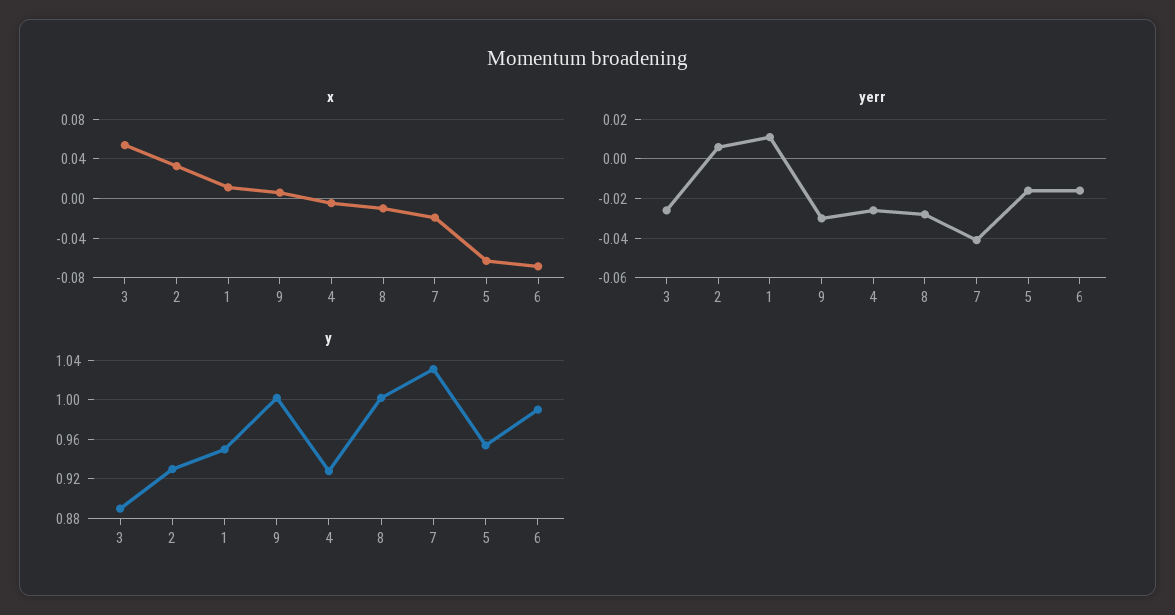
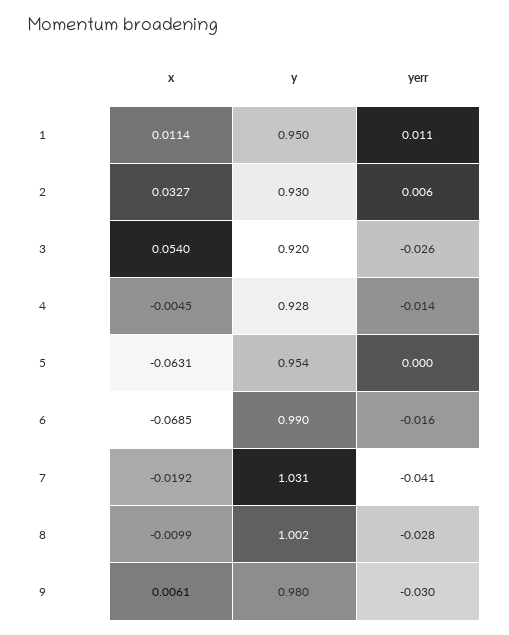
  {
    "x": {
      "3": 0.054,
      "2": 0.0327,
      "1": 0.0114,
      "9": 0.0061,
      "4": -0.0045,
      "8": -0.0099,
      "7": -0.0192,
      "5": -0.0631,
      "6": -0.0685
    },
    "yerr": {
      "3": -0.026,
      "2": 0.006,
      "1": 0.011,
      "9": -0.03,
-     "4": -0.025,
+     "4": -0.014,
      "8": -0.028,
      "7": -0.041,
-     "5": -0.015,
+     "5": 0,
      "6": -0.016
    },
    "y": {
-     "3": 0.89,
+     "3": 0.92,
      "2": 0.93,
      "1": 0.95,
-     "9": 1,
+     "9": 0.98,
      "4": 0.928,
      "8": 1.002,
      "7": 1.031,
      "5": 0.954,
      "6": 0.99
    }
  }

